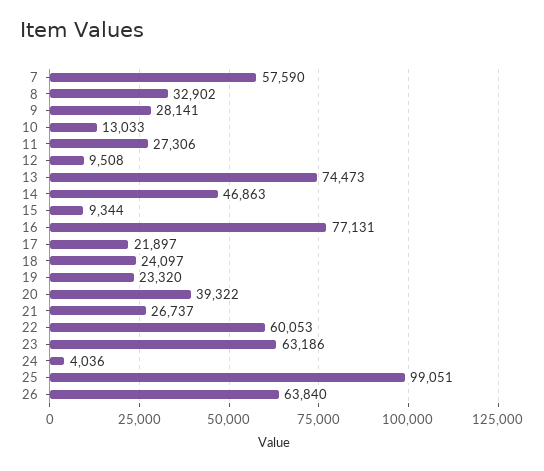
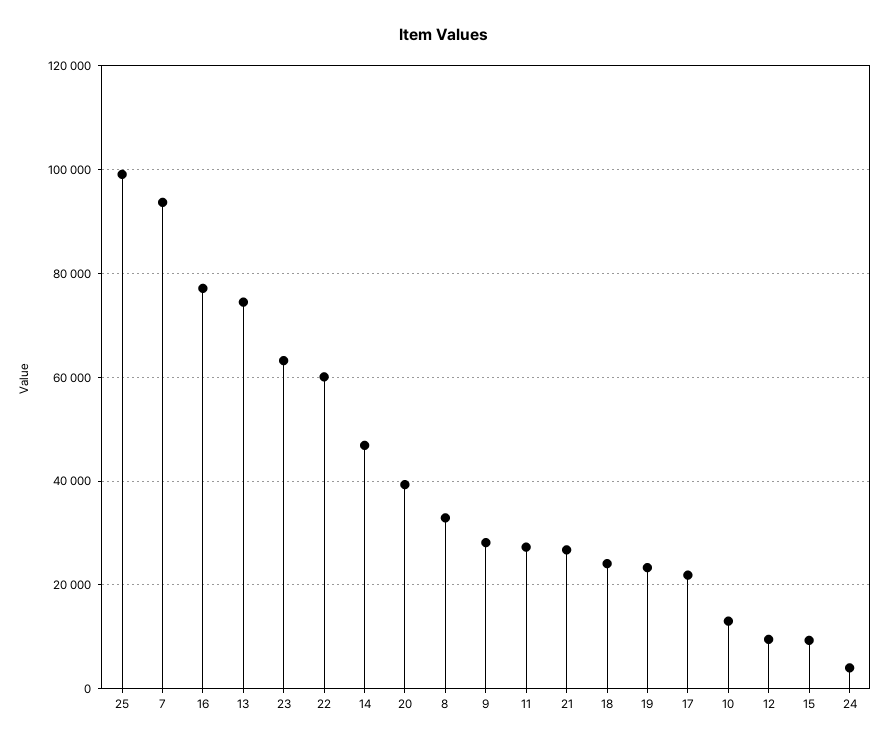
  {
-   "7": 57590,
+   "7": 94000,
    "8": 32902,
    "9": 28141,
    "10": 13033,
    "11": 27306,
    "12": 9508,
    "13": 74473,
    "14": 46863,
    "15": 9344,
    "16": 77131,
    "17": 21897,
    "18": 24097,
    "19": 23320,
    "20": 39322,
    "21": 26737,
    "22": 60053,
    "23": 63186,
    "24": 4036,
-   "25": 99051,
+   "25": 99051
-   "26": 63840
  }

